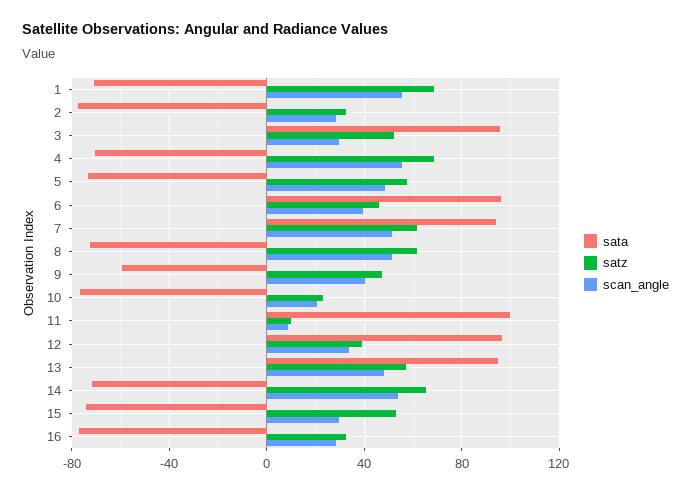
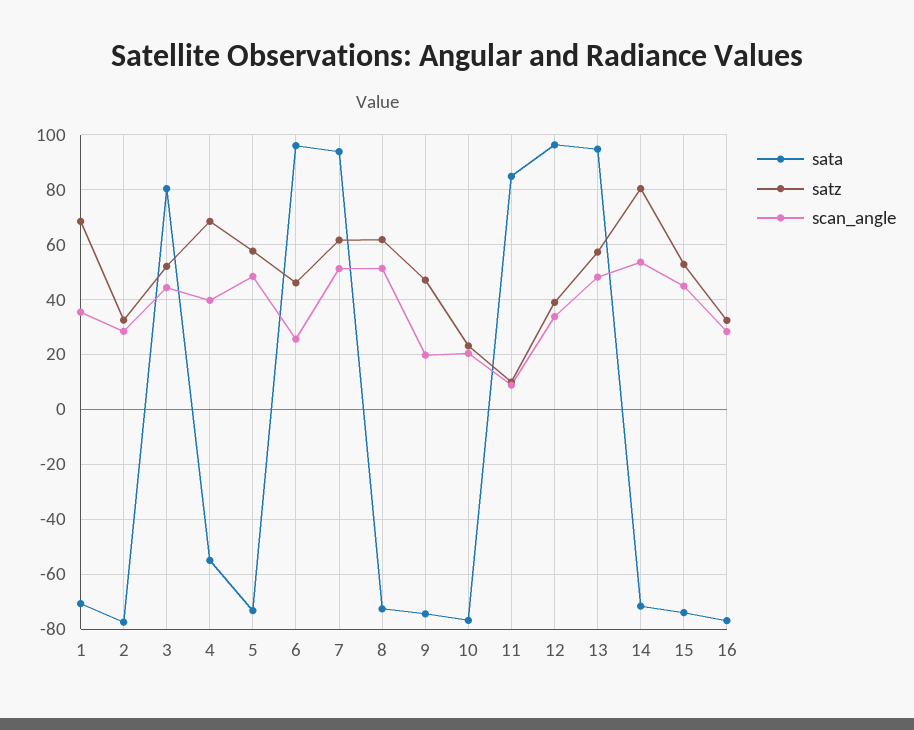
  {
    "sata": {
      "1": -70,
      "2": -77.5,
-     "3": 95,
+     "3": 80,
-     "4": -70,
+     "4": -55,
      "5": -72.5,
      "6": 95,
      "7": 95,
      "8": -72.5,
-     "9": -60,
+     "9": -75,
      "10": -77.5,
-     "11": 100,
+     "11": 85,
      "12": 97.5,
      "13": 95,
      "14": -72.5,
      "15": -75,
      "16": -77.5
    },
    "satz": {
      "1": 67.5,
      "2": 32.5,
      "3": 52.5,
      "4": 67.5,
      "5": 57.5,
      "6": 45,
      "7": 62.5,
      "8": 62.5,
      "9": 47.5,
      "10": 22.5,
      "11": 10,
      "12": 40,
      "13": 57.5,
-     "14": 65,
+     "14": 80,
      "15": 52.5,
      "16": 32.5
    },
    "scan_angle": {
-     "1": 55,
+     "1": 35,
      "2": 27.5,
-     "3": 30,
+     "3": 45,
-     "4": 55,
+     "4": 40,
      "5": 47.5,
-     "6": 40,
+     "6": 25,
      "7": 50,
      "8": 52.5,
-     "9": 40,
+     "9": 20,
      "10": 20,
      "11": 10,
      "12": 35,
      "13": 47.5,
      "14": 52.5,
-     "15": 30,
+     "15": 45,
      "16": 27.5
    }
  }

